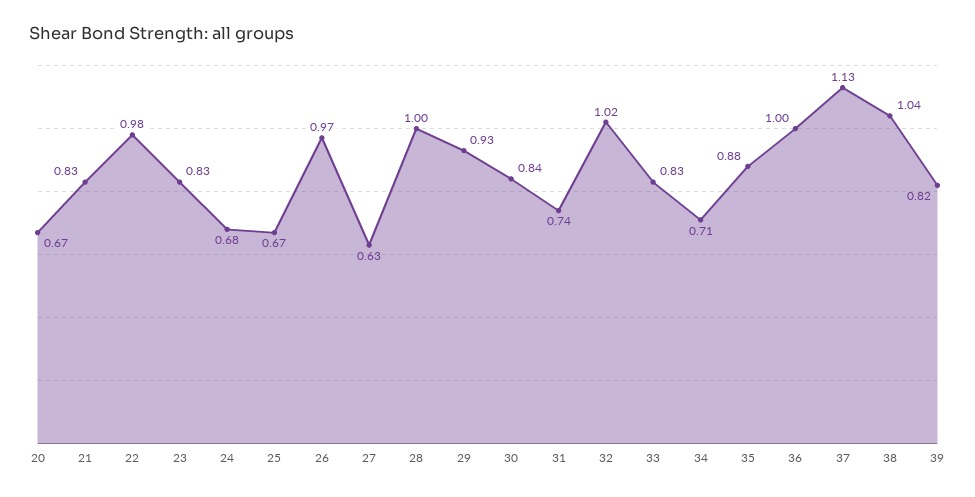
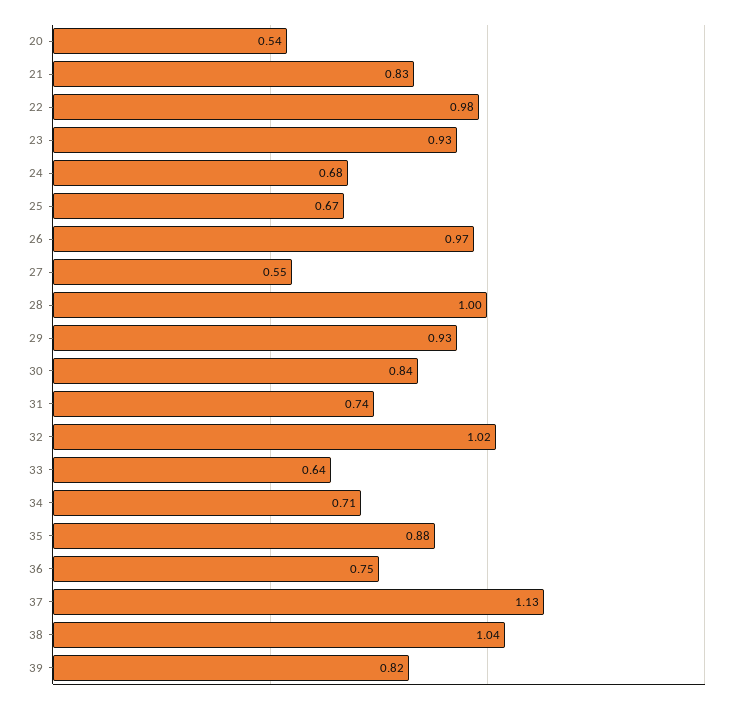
  {
-   "20": 0.67,
+   "20": 0.54,
    "21": 0.83,
    "22": 0.98,
-   "23": 0.83,
+   "23": 0.93,
    "24": 0.68,
    "25": 0.67,
    "26": 0.97,
-   "27": 0.63,
+   "27": 0.55,
    "28": 1,
    "29": 0.93,
    "30": 0.84,
    "31": 0.74,
    "32": 1.02,
-   "33": 0.83,
+   "33": 0.64,
    "34": 0.71,
    "35": 0.88,
-   "36": 1,
+   "36": 0.75,
    "37": 1.13,
    "38": 1.04,
    "39": 0.82
  }

